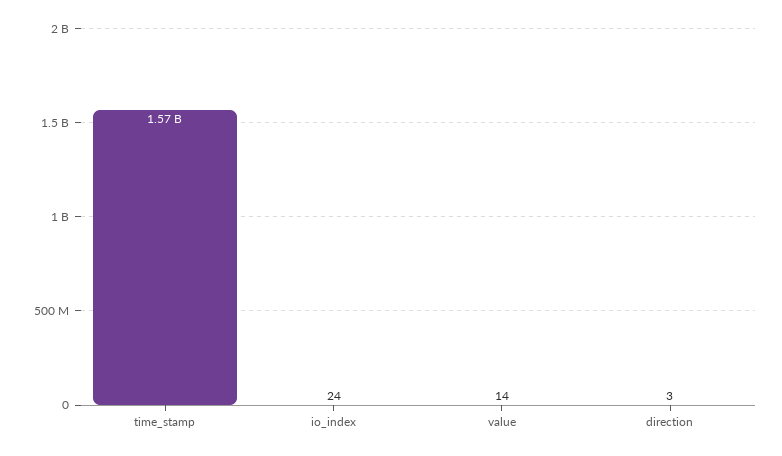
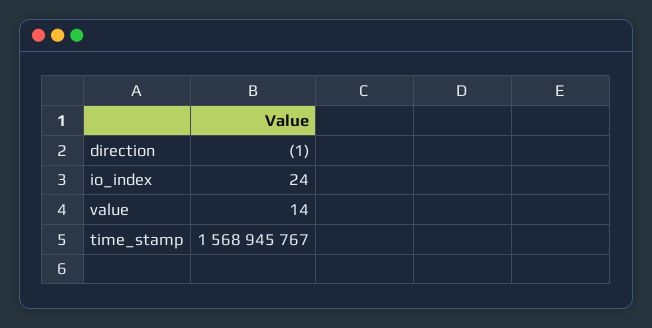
  {
    "time_stamp": 1568945767,
    "io_index": 24,
    "value": 14,
-   "direction": 3
+   "direction": -1
  }

